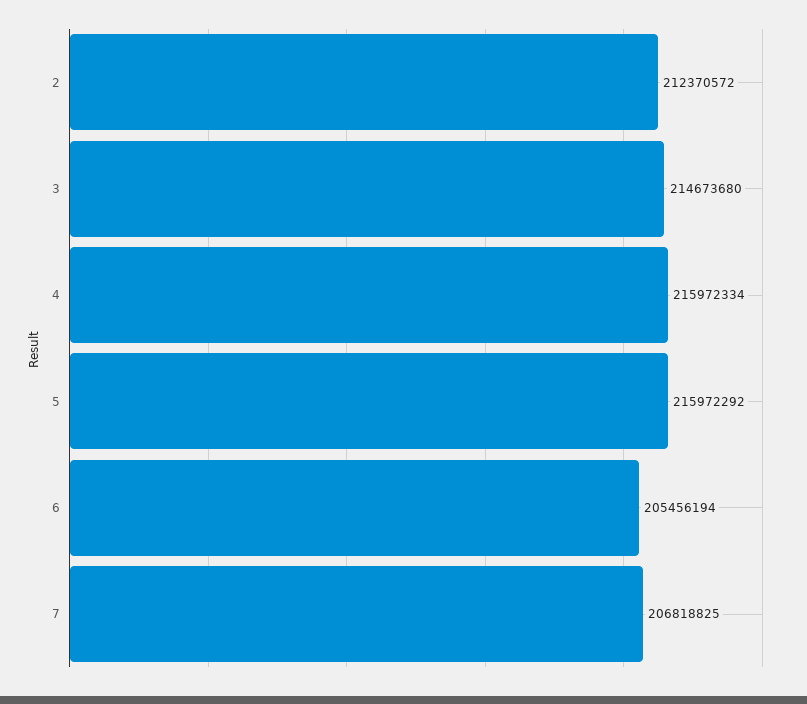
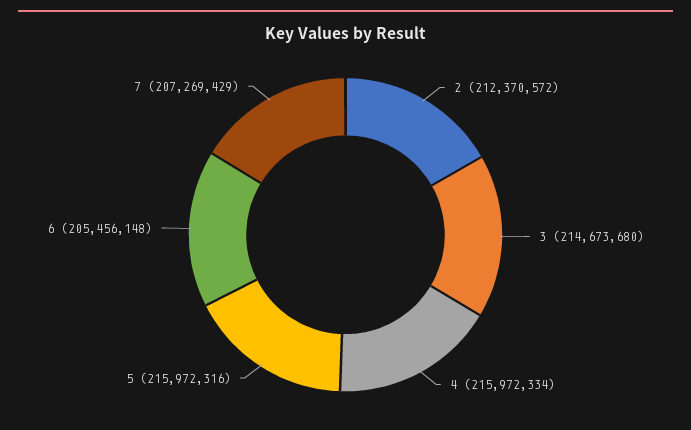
  {
    "2": 212370572,
    "3": 214673680,
    "4": 215972334,
-   "5": 215972292,
+   "5": 215972316,
-   "6": 205456194,
+   "6": 205456148,
-   "7": 206818825
+   "7": 207269429
  }

